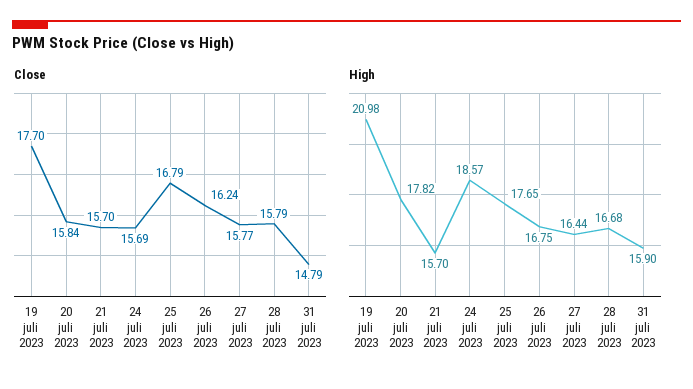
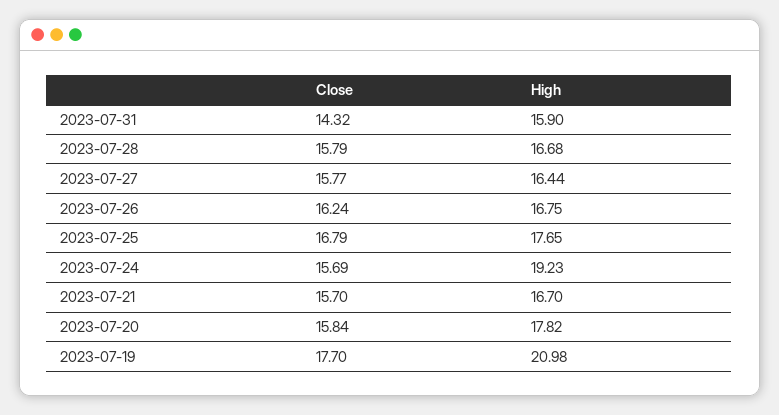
  {
    "Close": {
      "19 juli 2023": 17.7,
      "20 juli 2023": 15.84,
      "21 juli 2023": 15.7,
      "24 juli 2023": 15.69,
      "25 juli 2023": 16.79,
      "26 juli 2023": 16.24,
      "27 juli 2023": 15.77,
      "28 juli 2023": 15.79,
-     "31 juli 2023": 14.79
+     "31 juli 2023": 14.32
    },
    "High": {
      "19 juli 2023": 20.98,
      "20 juli 2023": 17.82,
-     "21 juli 2023": 15.7,
+     "21 juli 2023": 16.7,
-     "24 juli 2023": 18.57,
+     "24 juli 2023": 19.23,
      "25 juli 2023": 17.65,
      "26 juli 2023": 16.75,
      "27 juli 2023": 16.44,
      "28 juli 2023": 16.68,
      "31 juli 2023": 15.9
    }
  }

